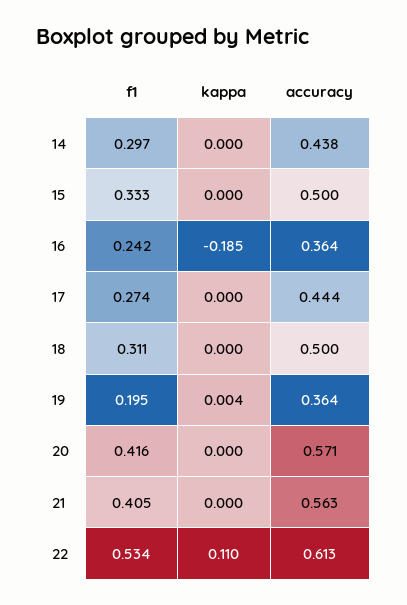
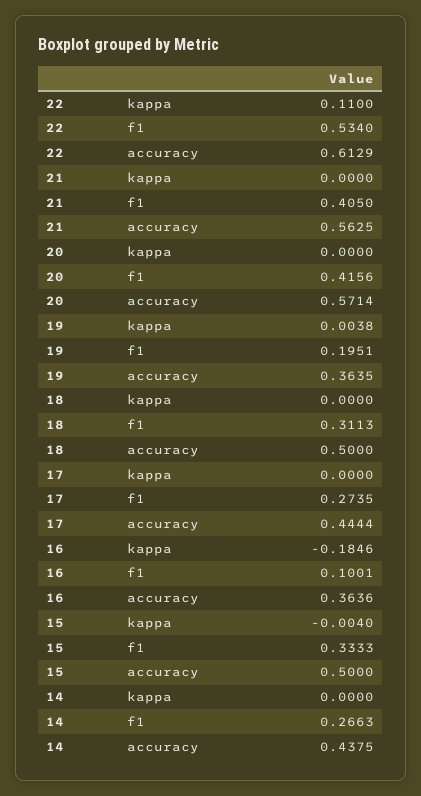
  {
    "f1": {
-     "14": 0.297,
+     "14": 0.2663,
      "15": 0.3333,
-     "16": 0.242,
+     "16": 0.1001,
      "17": 0.2735,
      "18": 0.3113,
      "19": 0.1951,
      "20": 0.4156,
      "21": 0.405,
      "22": 0.534
    },
    "kappa": {
      "14": 0,
-     "15": 0,
+     "15": -0.004,
      "16": -0.1846,
      "17": 0,
      "18": 0,
      "19": 0.0038,
      "20": 0,
      "21": 0,
      "22": 0.11
    },
    "accuracy": {
      "14": 0.4375,
      "15": 0.5,
      "16": 0.3636,
      "17": 0.4444,
      "18": 0.5,
      "19": 0.3635,
      "20": 0.5714,
      "21": 0.5625,
      "22": 0.6129
    }
  }

